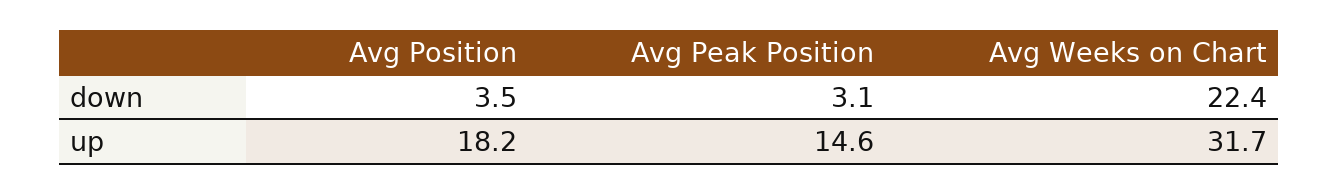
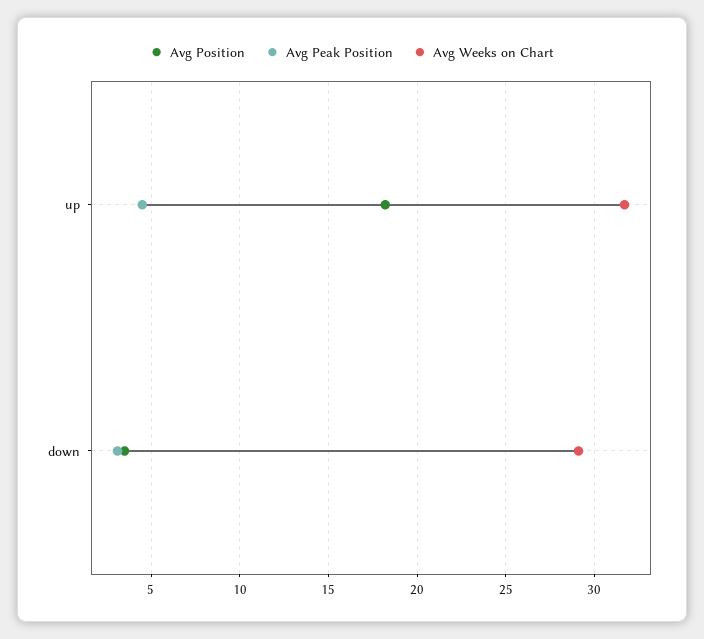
  {
    "Avg Position": {
      "down": 3.5,
      "up": 18.2
    },
    "Avg Peak Position": {
      "down": 3.1,
-     "up": 14.6
+     "up": 4.5
    },
    "Avg Weeks on Chart": {
-     "down": 22.4,
+     "down": 29,
      "up": 31.7
    }
  }

